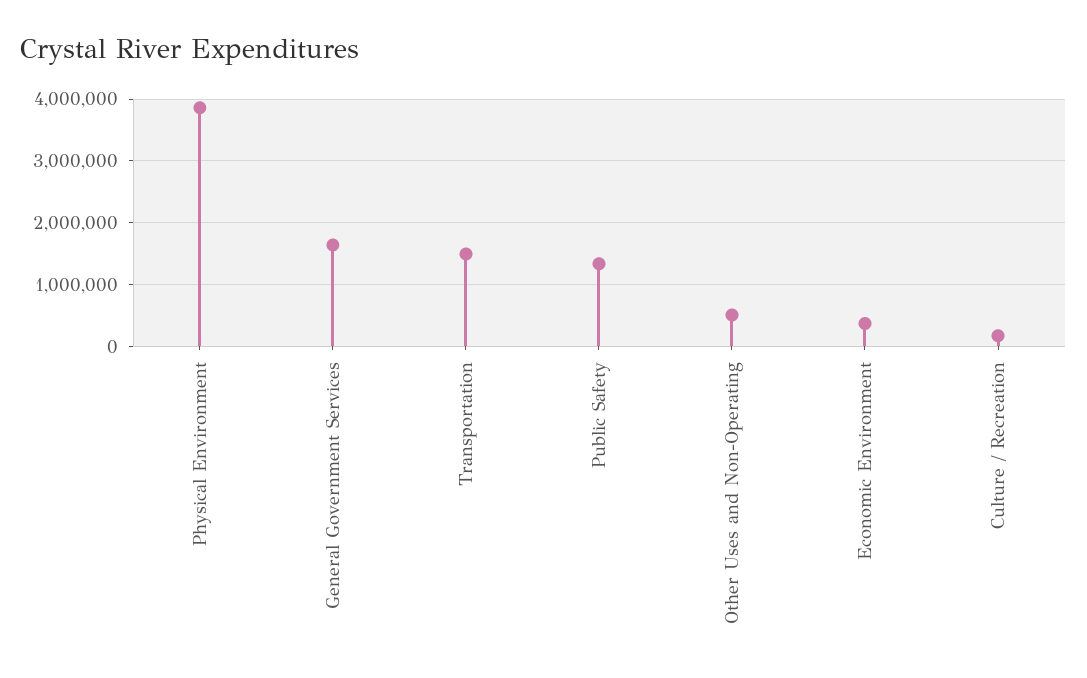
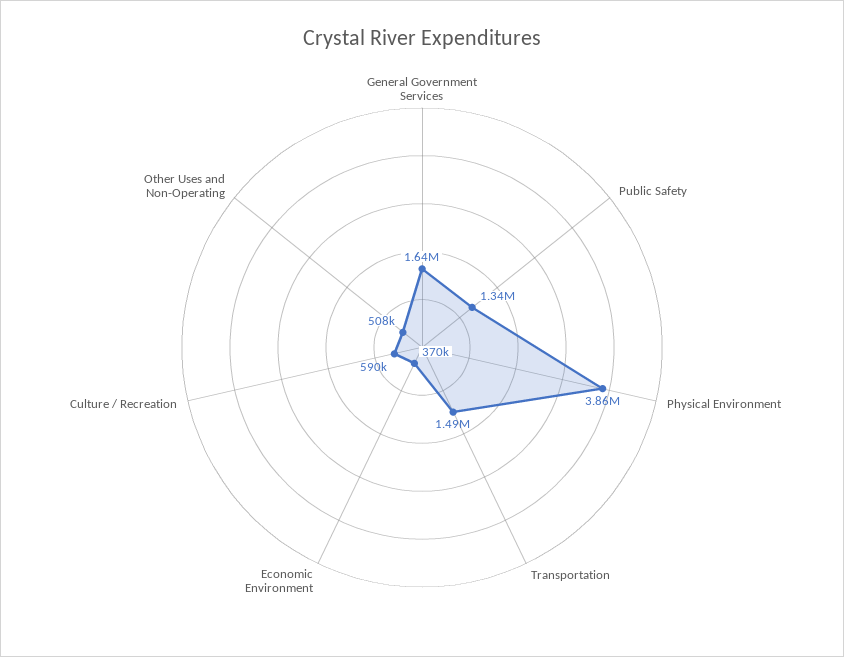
  {
    "Physical Environment": 3860000,
    "General Government Services": 1640000,
    "Transportation": 1490000,
    "Public Safety": 1340000,
    "Other Uses and Non-Operating": 508000,
    "Economic Environment": 370000,
-   "Culture / Recreation": 200000
+   "Culture / Recreation": 590000
  }

